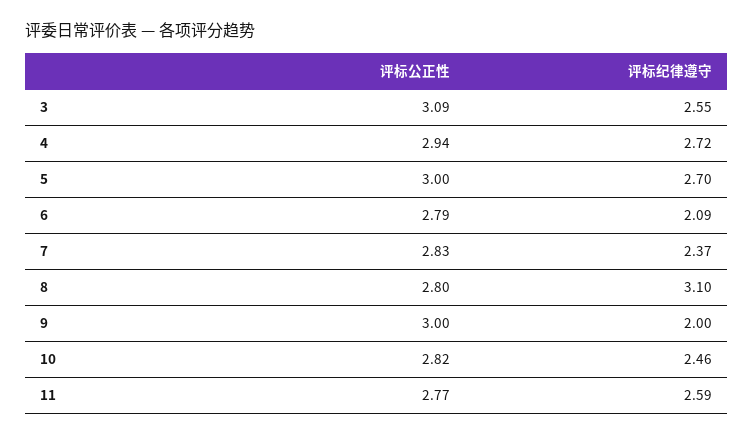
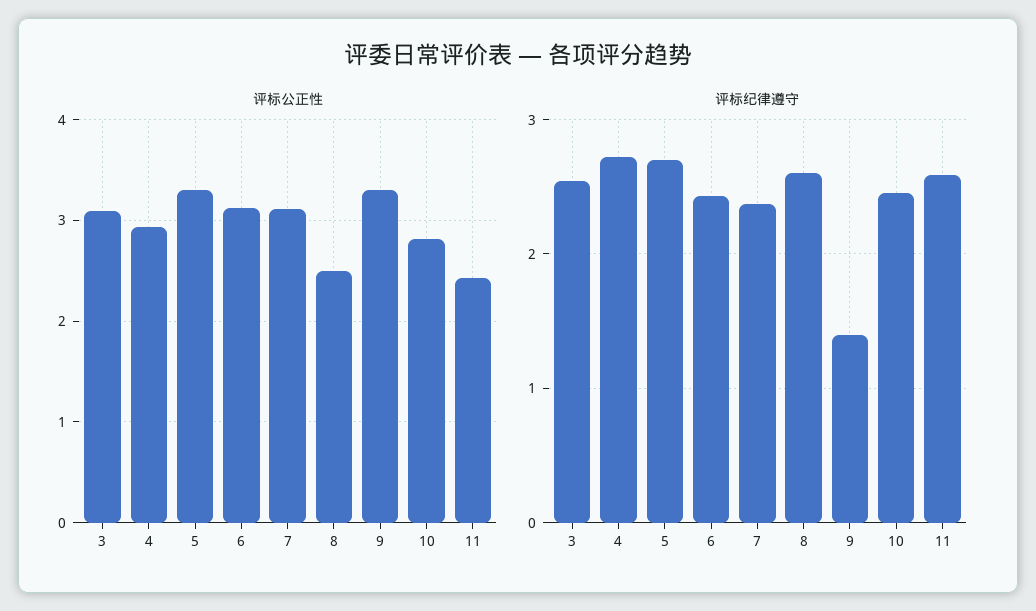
  {
    "评标公正性": {
      "3": 3.09,
      "4": 2.94,
-     "5": 3,
+     "5": 3.3,
-     "6": 2.79,
+     "6": 3.1,
-     "7": 2.83,
+     "7": 3.1,
-     "8": 2.8,
+     "8": 2.5,
-     "9": 3,
+     "9": 3.3,
      "10": 2.82,
-     "11": 2.77
+     "11": 2.4
    },
    "评标纪律遵守": {
      "3": 2.55,
      "4": 2.72,
      "5": 2.7,
-     "6": 2.09,
+     "6": 2.4,
      "7": 2.37,
-     "8": 3.1,
+     "8": 2.6,
-     "9": 2,
+     "9": 1.4,
      "10": 2.46,
      "11": 2.59
    }
  }

